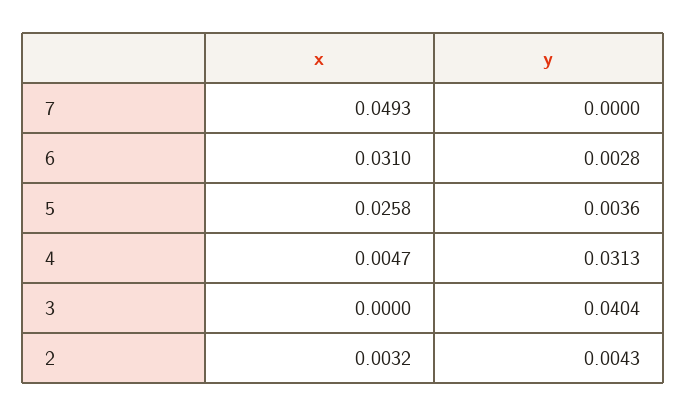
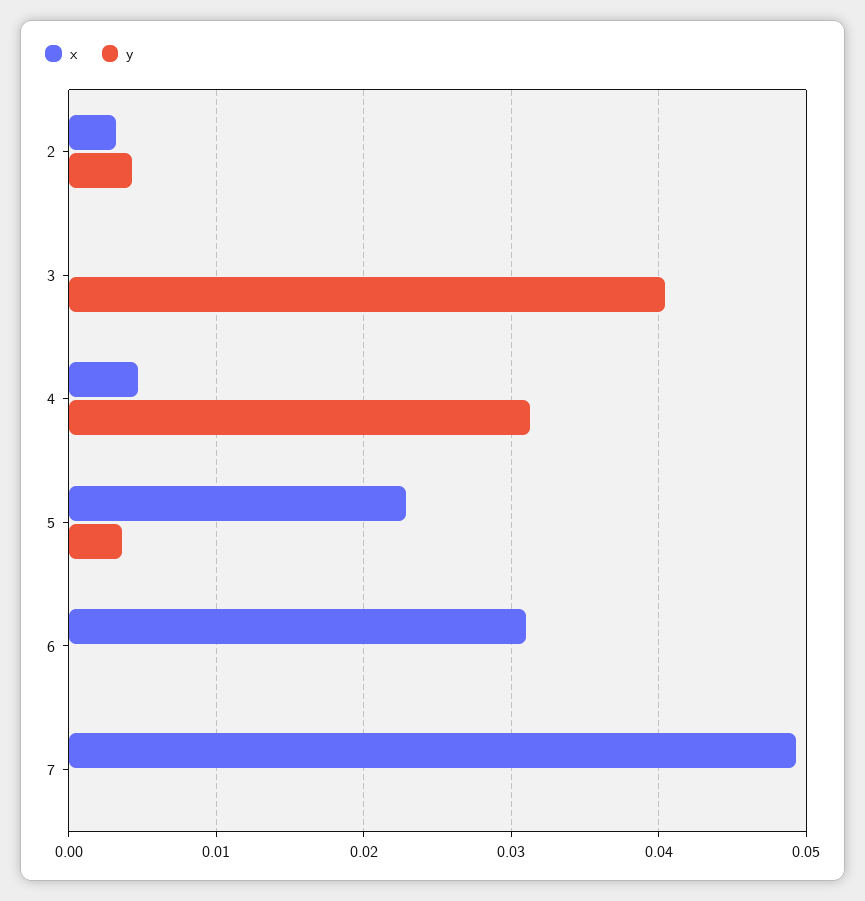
  {
    "x": {
      "7": 0.0493,
      "6": 0.031,
-     "5": 0.0258,
+     "5": 0.023,
      "4": 0.0047,
      "3": 0,
      "2": 0.0032
    },
    "y": {
      "7": 0,
-     "6": 0.0028,
+     "6": 0,
      "5": 0.0036,
      "4": 0.0313,
      "3": 0.0404,
      "2": 0.0043
    }
  }

